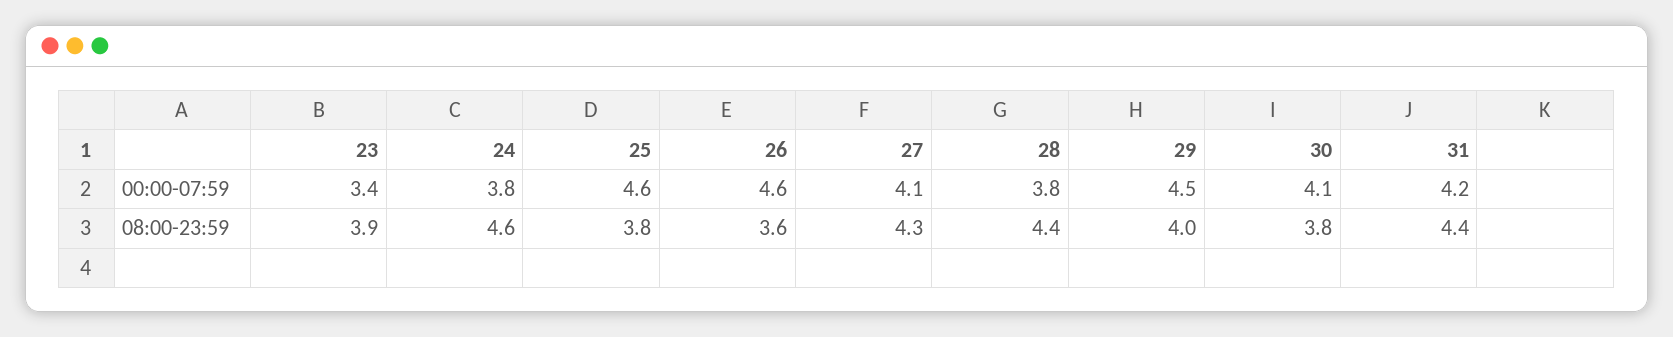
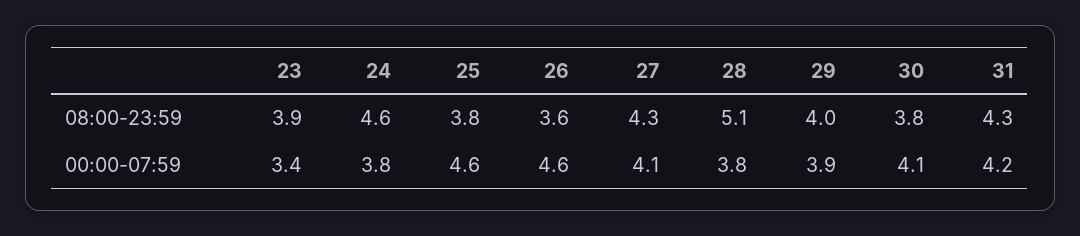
  {
    "23": {
      "00:00-07:59": 3.4,
      "08:00-23:59": 3.9
    },
    "24": {
      "00:00-07:59": 3.8,
      "08:00-23:59": 4.6
    },
    "25": {
      "00:00-07:59": 4.6,
      "08:00-23:59": 3.8
    },
    "26": {
      "00:00-07:59": 4.6,
      "08:00-23:59": 3.6
    },
    "27": {
      "00:00-07:59": 4.1,
      "08:00-23:59": 4.3
    },
    "28": {
      "00:00-07:59": 3.8,
-     "08:00-23:59": 4.4
+     "08:00-23:59": 5.1
    },
    "29": {
-     "00:00-07:59": 4.5,
+     "00:00-07:59": 3.9,
      "08:00-23:59": 4
    },
    "30": {
      "00:00-07:59": 4.1,
      "08:00-23:59": 3.8
    },
    "31": {
      "00:00-07:59": 4.2,
-     "08:00-23:59": 4.4
+     "08:00-23:59": 4.3
    }
  }

